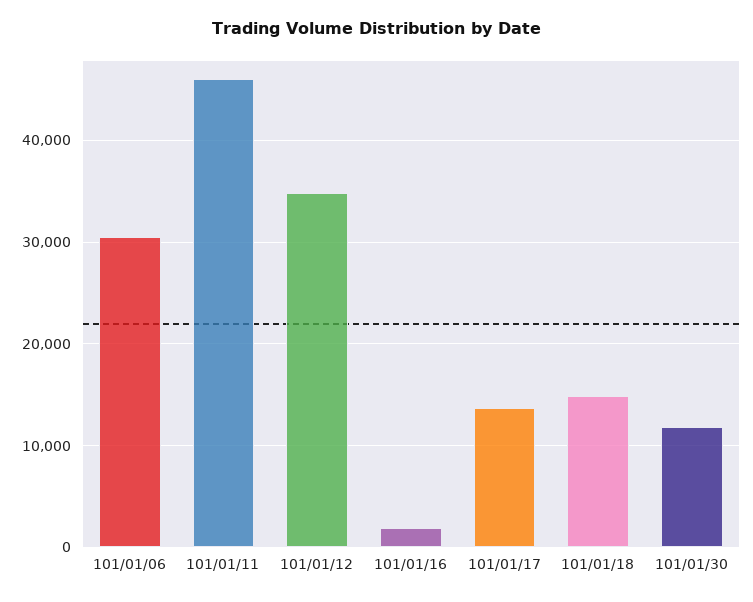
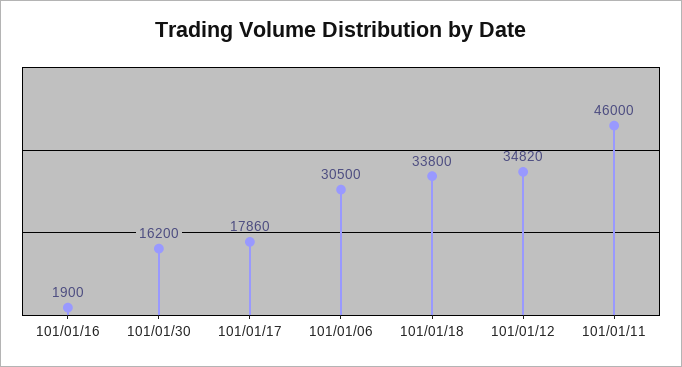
  {
    "101/01/06": 30500,
    "101/01/11": 46000,
    "101/01/12": 34820,
    "101/01/16": 1900,
-   "101/01/17": 14000,
+   "101/01/17": 17860,
-   "101/01/18": 15000,
+   "101/01/18": 33800,
-   "101/01/30": 12000
+   "101/01/30": 16200
  }

